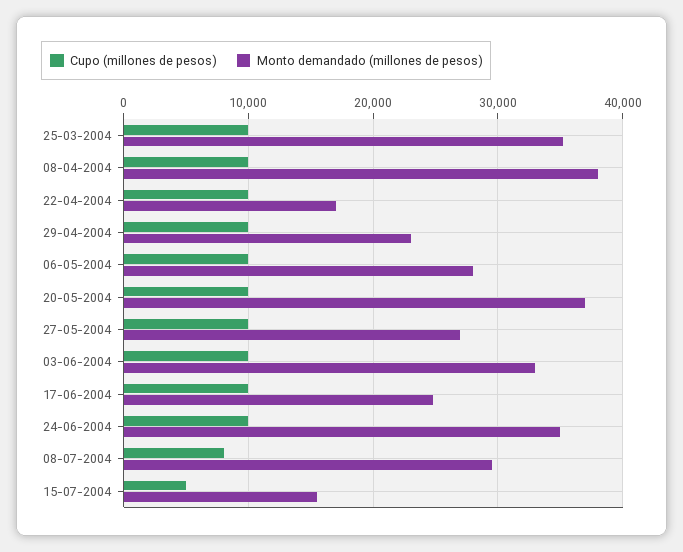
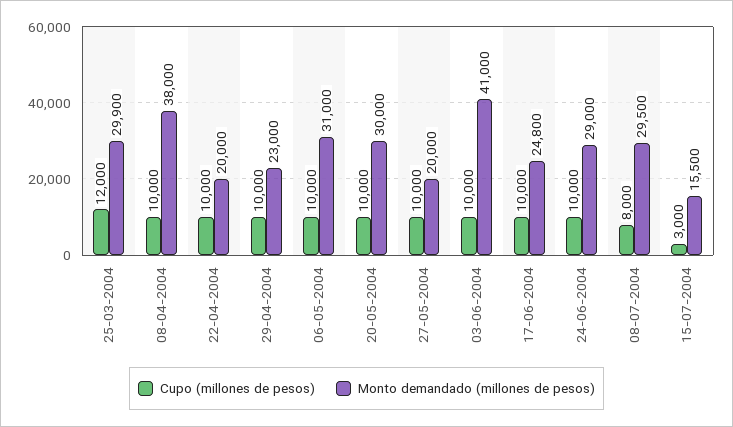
  {
    "Cupo (millones de pesos)": {
-     "25-03-2004": 10000,
+     "25-03-2004": 12000,
      "08-04-2004": 10000,
      "22-04-2004": 10000,
      "29-04-2004": 10000,
      "06-05-2004": 10000,
      "20-05-2004": 10000,
      "27-05-2004": 10000,
      "03-06-2004": 10000,
      "17-06-2004": 10000,
      "24-06-2004": 10000,
      "08-07-2004": 8000,
-     "15-07-2004": 5000
+     "15-07-2004": 3000
    },
    "Monto demandado (millones de pesos)": {
-     "25-03-2004": 35000,
+     "25-03-2004": 29900,
      "08-04-2004": 38000,
-     "22-04-2004": 17000,
+     "22-04-2004": 20000,
      "29-04-2004": 23000,
-     "06-05-2004": 28000,
+     "06-05-2004": 31000,
-     "20-05-2004": 37000,
+     "20-05-2004": 30000,
-     "27-05-2004": 27000,
+     "27-05-2004": 20000,
-     "03-06-2004": 33000,
+     "03-06-2004": 41000,
      "17-06-2004": 24800,
-     "24-06-2004": 35000,
+     "24-06-2004": 29000,
      "08-07-2004": 29500,
      "15-07-2004": 15500
    }
  }

